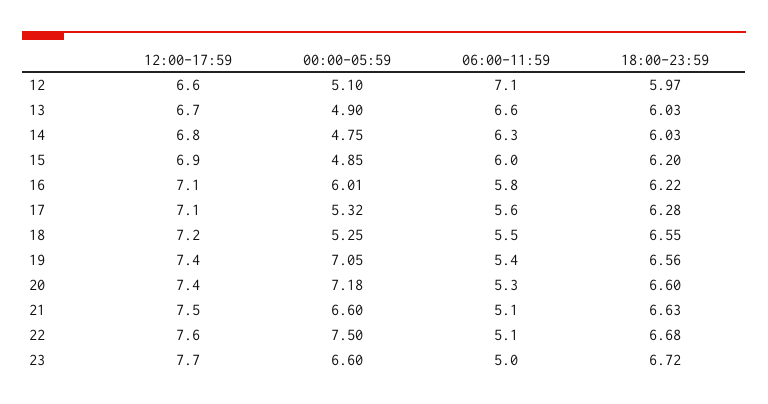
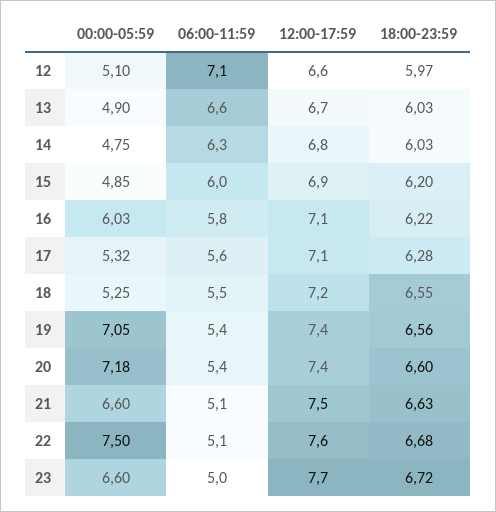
  {
    "12:00-17:59": {
      "12": 6.6,
      "13": 6.7,
      "14": 6.8,
      "15": 6.9,
      "16": 7.1,
      "17": 7.1,
      "18": 7.2,
      "19": 7.4,
      "20": 7.4,
      "21": 7.5,
      "22": 7.6,
      "23": 7.7
    },
    "00:00-05:59": {
      "12": 5.1,
      "13": 4.9,
      "14": 4.75,
      "15": 4.85,
-     "16": 6.01,
+     "16": 6.03,
      "17": 5.32,
      "18": 5.25,
      "19": 7.05,
      "20": 7.18,
      "21": 6.6,
      "22": 7.5,
      "23": 6.6
    },
    "06:00-11:59": {
      "12": 7.1,
      "13": 6.6,
      "14": 6.3,
      "15": 6,
      "16": 5.8,
      "17": 5.6,
      "18": 5.5,
      "19": 5.4,
-     "20": 5.3,
+     "20": 5.4,
      "21": 5.1,
      "22": 5.1,
      "23": 5
    },
    "18:00-23:59": {
      "12": 5.97,
      "13": 6.03,
      "14": 6.03,
      "15": 6.2,
      "16": 6.22,
      "17": 6.28,
      "18": 6.55,
      "19": 6.56,
      "20": 6.6,
      "21": 6.63,
      "22": 6.68,
      "23": 6.72
    }
  }

